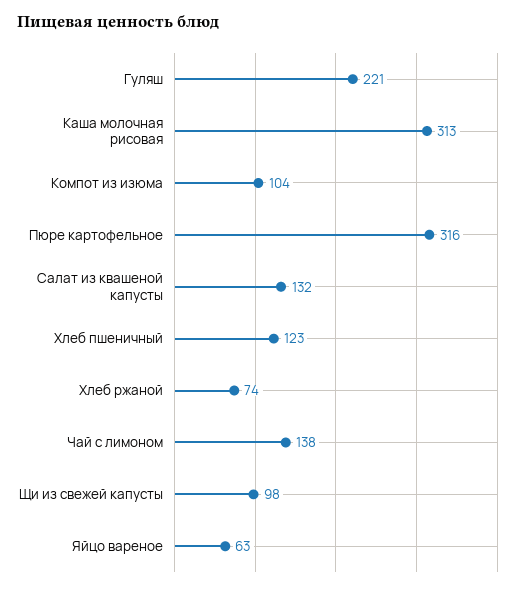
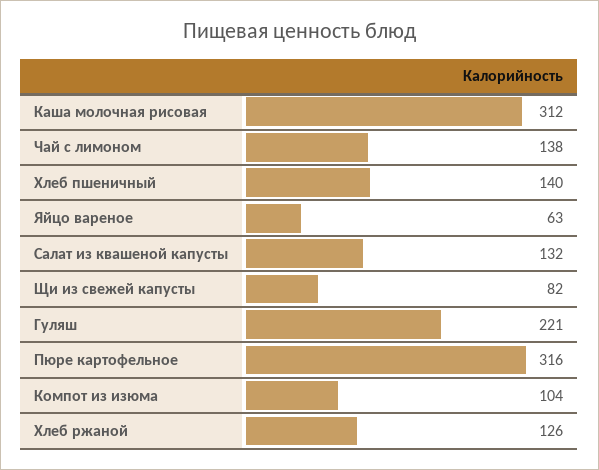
  {
    "Гуляш": 221,
-   "Каша молочная рисовая": 313,
+   "Каша молочная рисовая": 312,
    "Компот из изюма": 104,
    "Пюре картофельное": 316,
    "Салат из квашеной капусты": 132,
-   "Хлеб пшеничный": 123,
+   "Хлеб пшеничный": 140,
-   "Хлеб ржаной": 74,
+   "Хлеб ржаной": 126,
    "Чай с лимоном": 138,
-   "Щи из свежей капусты": 98,
+   "Щи из свежей капусты": 82,
    "Яйцо вареное": 63
  }

